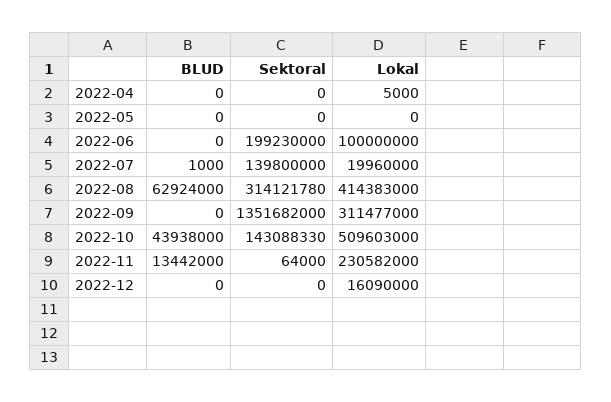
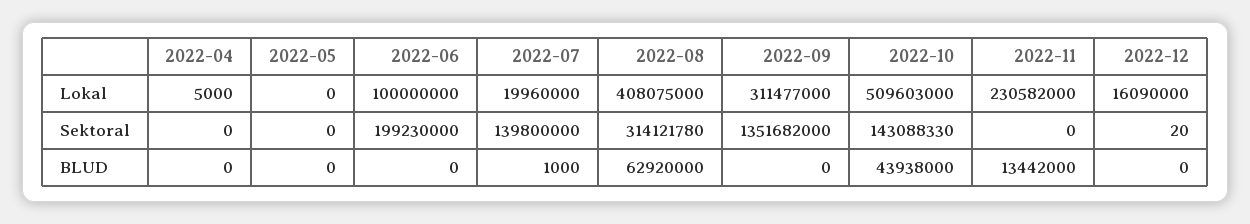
  {
    "BLUD": {
      "2022-04": 0,
      "2022-05": 0,
      "2022-06": 0,
      "2022-07": 1000,
-     "2022-08": 62924000,
+     "2022-08": 62920000,
      "2022-09": 0,
      "2022-10": 43938000,
      "2022-11": 13442000,
      "2022-12": 0
    },
    "Sektoral": {
      "2022-04": 0,
      "2022-05": 0,
      "2022-06": 199230000,
      "2022-07": 139800000,
      "2022-08": 314121780,
      "2022-09": 1351682000,
      "2022-10": 143088330,
-     "2022-11": 64000,
+     "2022-11": 0,
-     "2022-12": 0
+     "2022-12": 20
    },
    "Lokal": {
      "2022-04": 5000,
      "2022-05": 0,
      "2022-06": 100000000,
      "2022-07": 19960000,
-     "2022-08": 414383000,
+     "2022-08": 408075000,
      "2022-09": 311477000,
      "2022-10": 509603000,
      "2022-11": 230582000,
      "2022-12": 16090000
    }
  }

